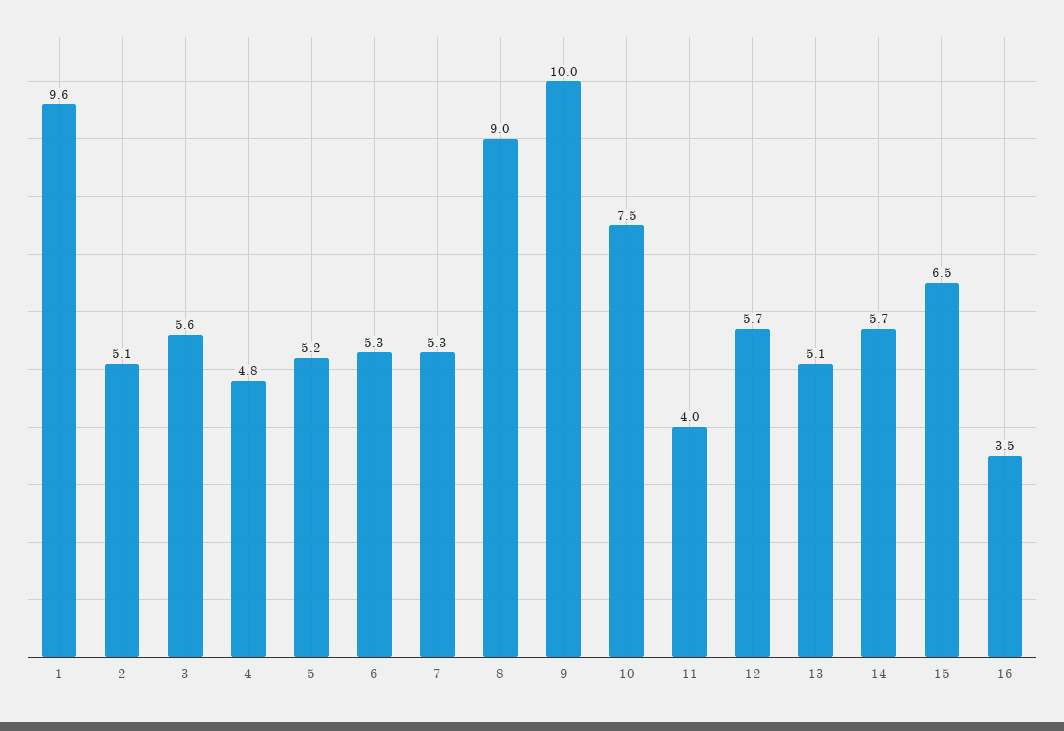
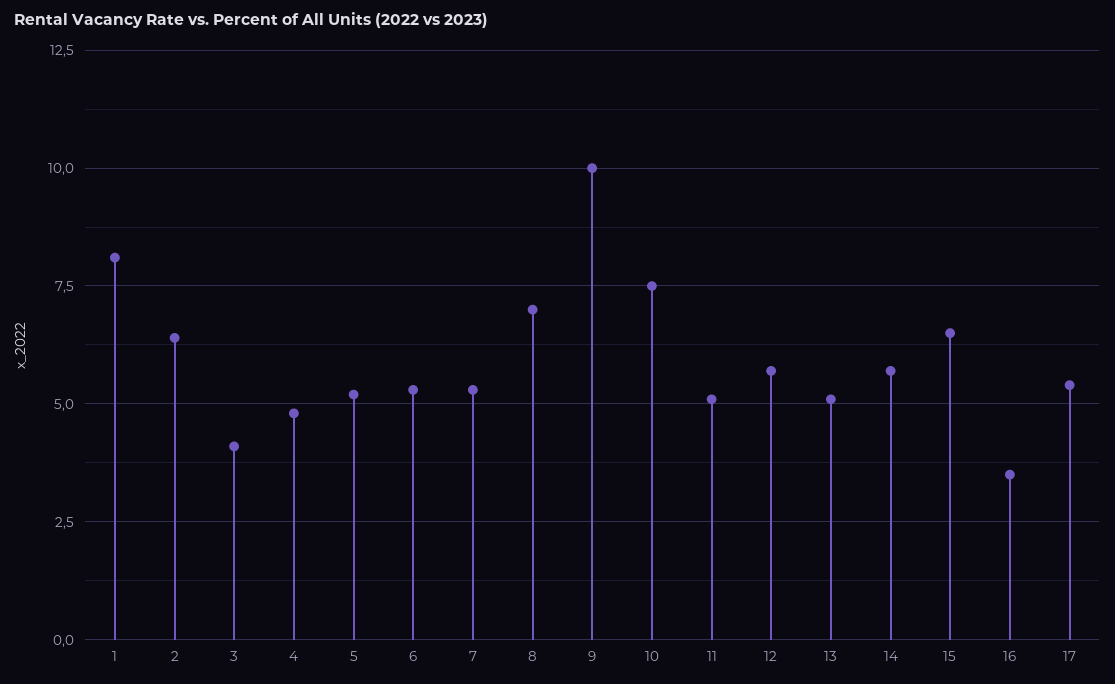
  {
-   "1": 9.6,
+   "1": 8,
-   "2": 5.1,
+   "2": 6.5,
-   "3": 5.6,
+   "3": 4,
    "4": 4.8,
    "5": 5.2,
    "6": 5.3,
    "7": 5.3,
-   "8": 9,
+   "8": 7,
    "9": 10,
    "10": 7.5,
-   "11": 4,
+   "11": 5,
    "12": 5.7,
    "13": 5.1,
    "14": 5.7,
    "15": 6.5,
-   "16": 3.5
+   "16": 3.5,
+   "17": 5.5
  }

